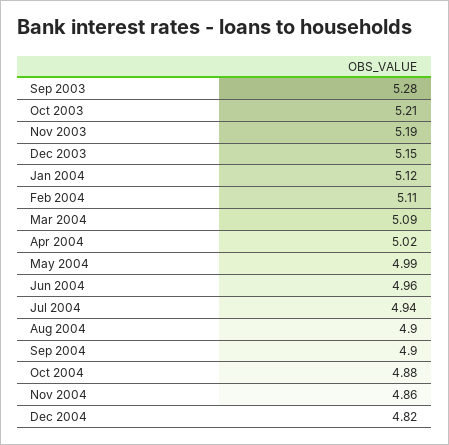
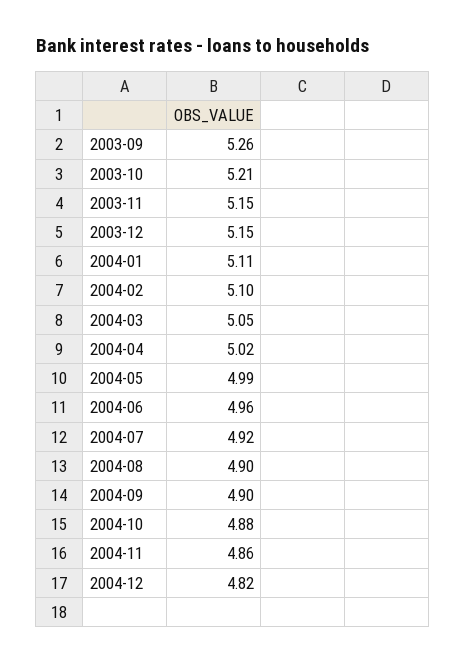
  {
-   "Sep 2003": 5.28,
+   "Sep 2003": 5.26,
    "Oct 2003": 5.21,
-   "Nov 2003": 5.19,
+   "Nov 2003": 5.15,
    "Dec 2003": 5.15,
-   "Jan 2004": 5.12,
+   "Jan 2004": 5.11,
-   "Feb 2004": 5.11,
+   "Feb 2004": 5.1,
-   "Mar 2004": 5.09,
+   "Mar 2004": 5.05,
    "Apr 2004": 5.02,
    "May 2004": 4.99,
    "Jun 2004": 4.96,
-   "Jul 2004": 4.94,
+   "Jul 2004": 4.92,
    "Aug 2004": 4.9,
    "Sep 2004": 4.9,
    "Oct 2004": 4.88,
    "Nov 2004": 4.86,
    "Dec 2004": 4.82
  }

